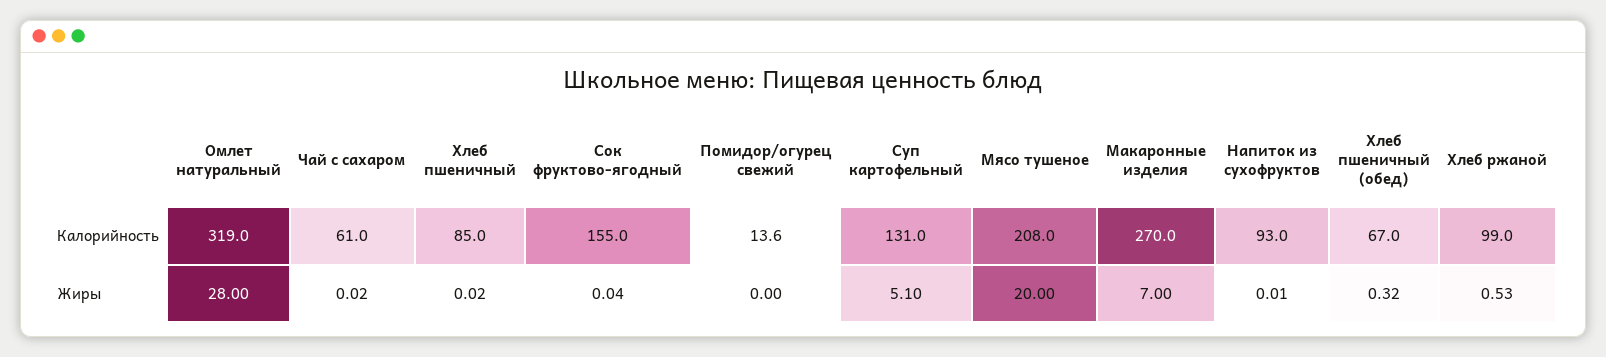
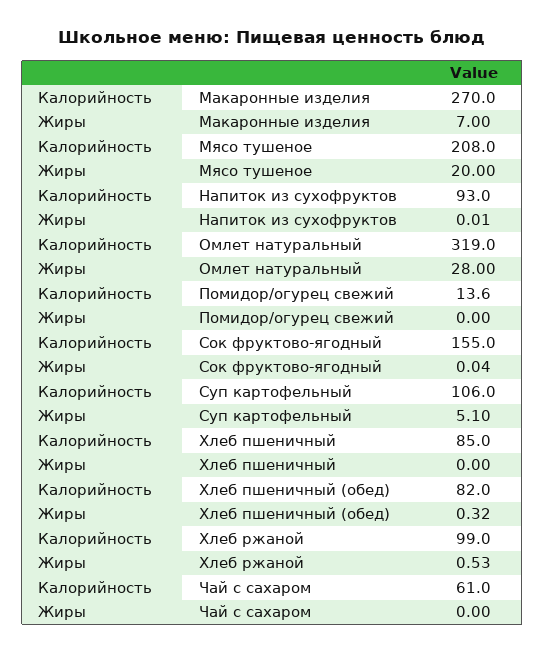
  {
    "Омлет натуральный": {
      "Калорийность": 319,
      "Жиры": 28
    },
    "Чай с сахаром": {
      "Калорийность": 61,
-     "Жиры": 0.02
+     "Жиры": 0
    },
    "Хлеб пшеничный": {
      "Калорийность": 85,
-     "Жиры": 0.02
+     "Жиры": 0
    },
    "Сок фруктово-ягодный": {
      "Калорийность": 155,
      "Жиры": 0.04
    },
    "Помидор/огурец свежий": {
      "Калорийность": 13.6,
      "Жиры": 0
    },
    "Суп картофельный": {
-     "Калорийность": 131,
+     "Калорийность": 106,
      "Жиры": 5.1
    },
    "Мясо тушеное": {
      "Калорийность": 208,
      "Жиры": 20
    },
    "Макаронные изделия": {
      "Калорийность": 270,
      "Жиры": 7
    },
    "Напиток из сухофруктов": {
      "Калорийность": 93,
      "Жиры": 0.01
    },
    "Хлеб пшеничный (обед)": {
-     "Калорийность": 67,
+     "Калорийность": 82,
      "Жиры": 0.32
    },
    "Хлеб ржаной": {
      "Калорийность": 99,
      "Жиры": 0.53
    }
  }

